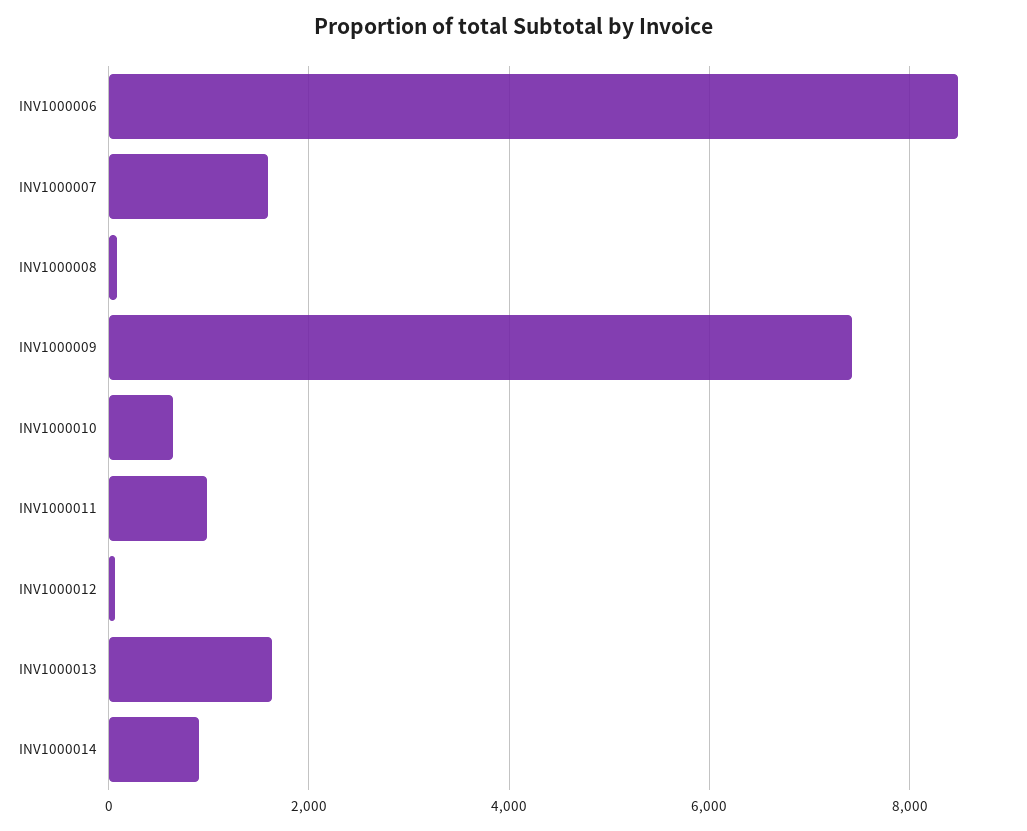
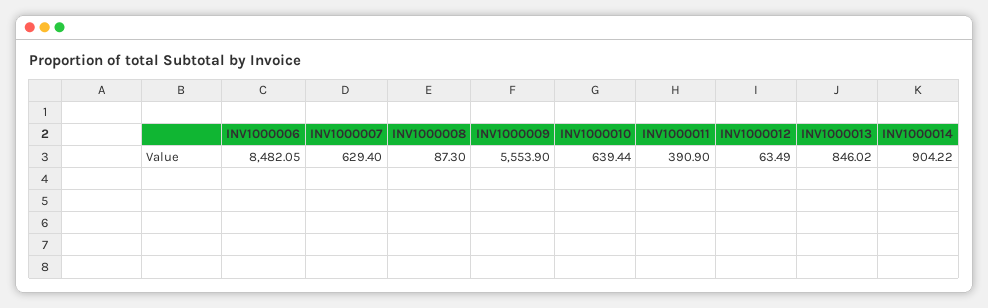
  {
    "INV1000006": 8482.05,
-   "INV1000007": 1600,
+   "INV1000007": 629.4,
    "INV1000008": 87.3,
-   "INV1000009": 7400,
+   "INV1000009": 5553.9,
    "INV1000010": 639.44,
-   "INV1000011": 1000,
+   "INV1000011": 390.9,
    "INV1000012": 63.49,
-   "INV1000013": 1600,
+   "INV1000013": 846.02,
    "INV1000014": 904.22
  }

